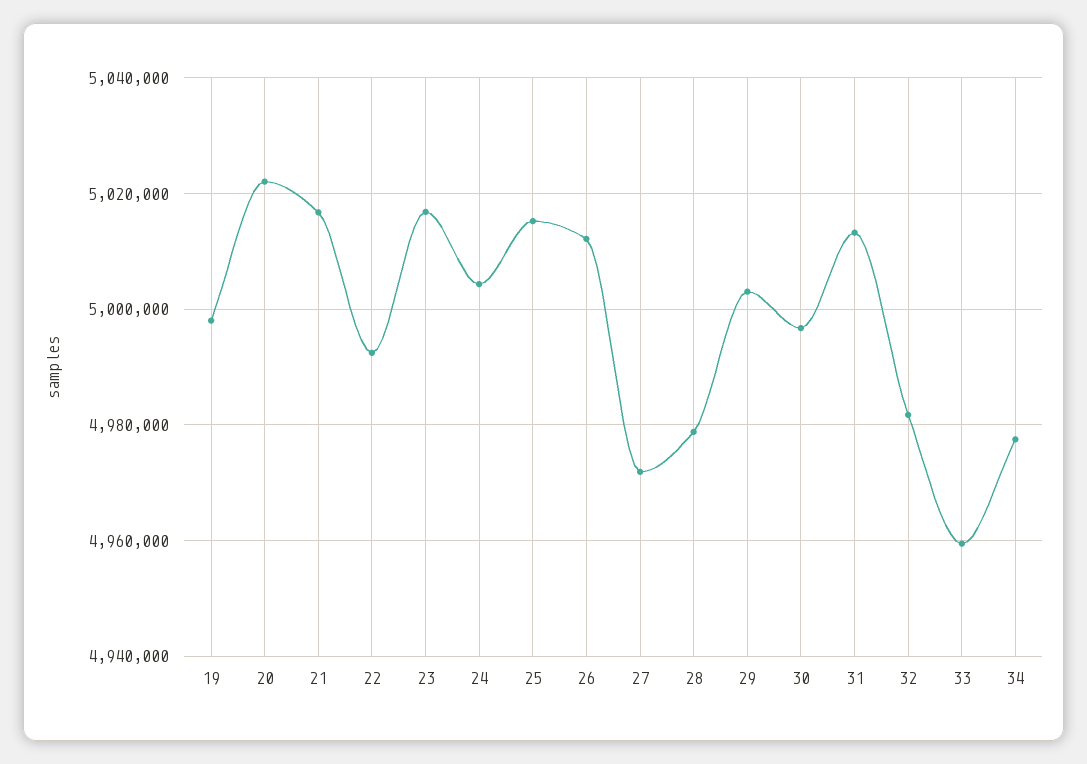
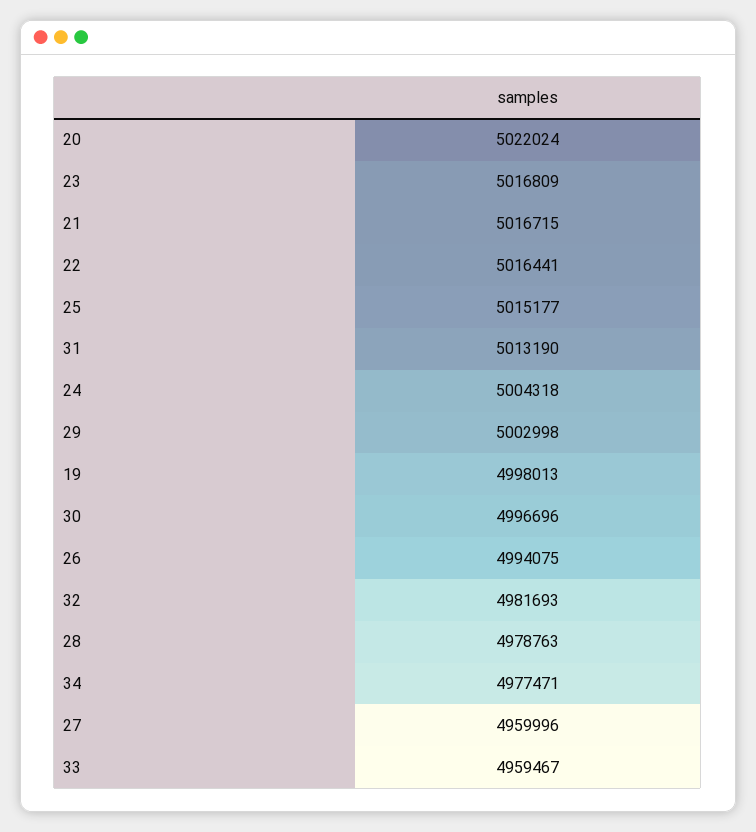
  {
    "19": 4998013,
    "20": 5022024,
    "21": 5016715,
-   "22": 4992000,
+   "22": 5016441,
    "23": 5016809,
    "24": 5004318,
    "25": 5015177,
-   "26": 5012000,
+   "26": 4994075,
-   "27": 4972000,
+   "27": 4959996,
    "28": 4978763,
    "29": 5002998,
    "30": 4996696,
    "31": 5013190,
    "32": 4981693,
    "33": 4959467,
    "34": 4977471
  }

